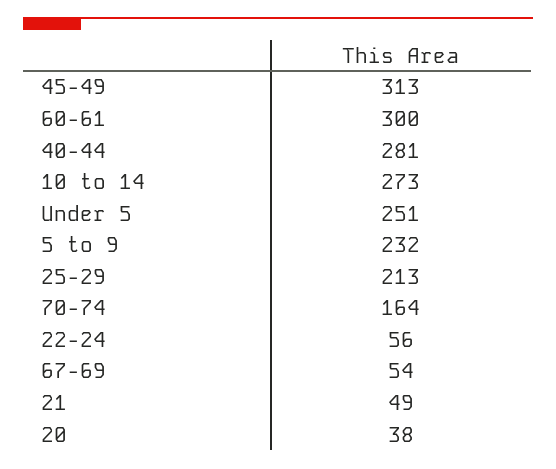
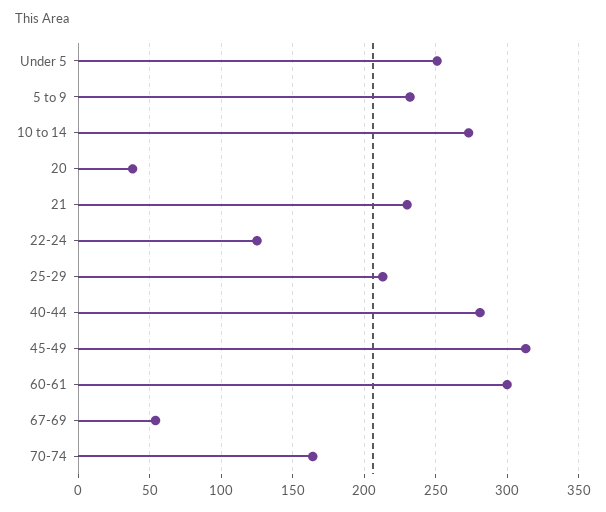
  {
    "45-49": 313,
    "60-61": 300,
    "40-44": 281,
    "10 to 14": 273,
    "Under 5": 251,
    "5 to 9": 232,
    "25-29": 213,
    "70-74": 164,
-   "22-24": 56,
+   "22-24": 125,
    "67-69": 54,
-   "21": 49,
+   "21": 230,
    "20": 38
  }

